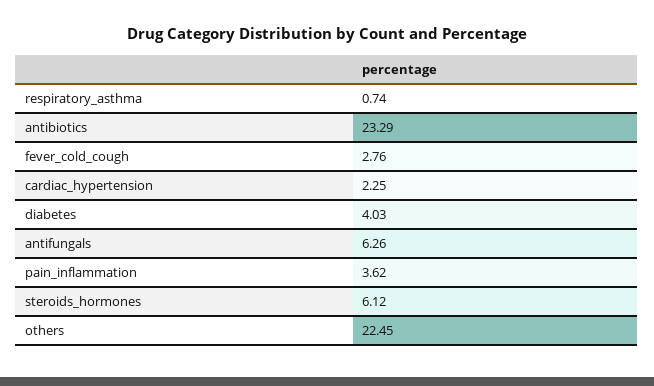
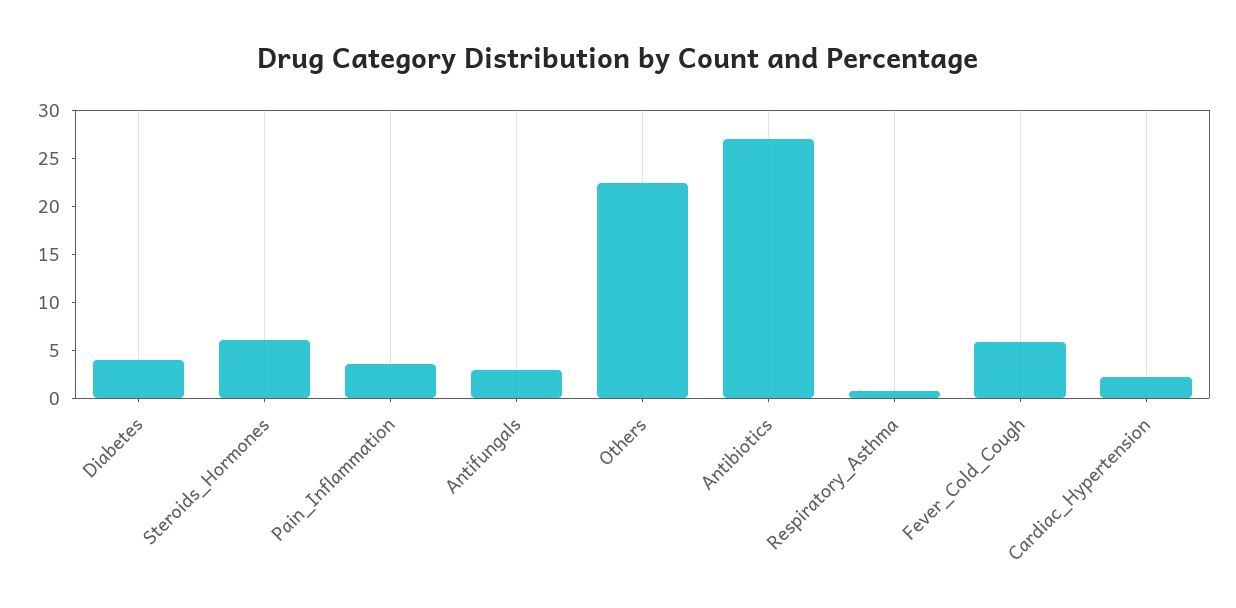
  {
    "respiratory_asthma": 0.74,
-   "antibiotics": 23.29,
+   "antibiotics": 27,
-   "fever_cold_cough": 2.76,
+   "fever_cold_cough": 6,
    "cardiac_hypertension": 2.25,
    "diabetes": 4.03,
-   "antifungals": 6.26,
+   "antifungals": 3,
    "pain_inflammation": 3.62,
    "steroids_hormones": 6.12,
    "others": 22.45
  }

